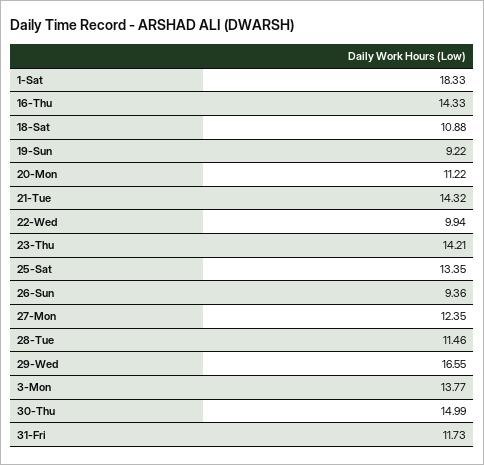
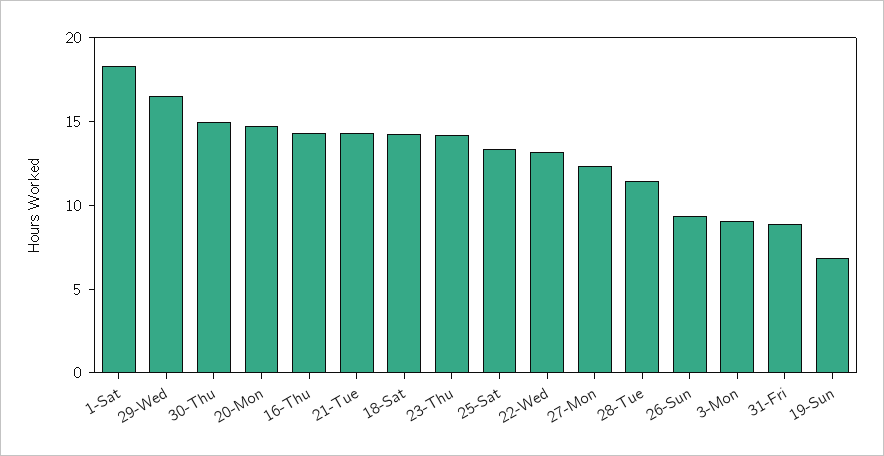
  {
    "1-Sat": 18.33,
    "16-Thu": 14.33,
-   "18-Sat": 10.88,
+   "18-Sat": 14,
-   "19-Sun": 9.22,
+   "19-Sun": 7,
-   "20-Mon": 11.22,
+   "20-Mon": 15,
    "21-Tue": 14.32,
-   "22-Wed": 9.94,
+   "22-Wed": 13,
    "23-Thu": 14.21,
    "25-Sat": 13.35,
    "26-Sun": 9.36,
    "27-Mon": 12.35,
    "28-Tue": 11.46,
    "29-Wed": 16.55,
-   "3-Mon": 13.77,
+   "3-Mon": 9,
    "30-Thu": 14.99,
-   "31-Fri": 11.73
+   "31-Fri": 9
  }

